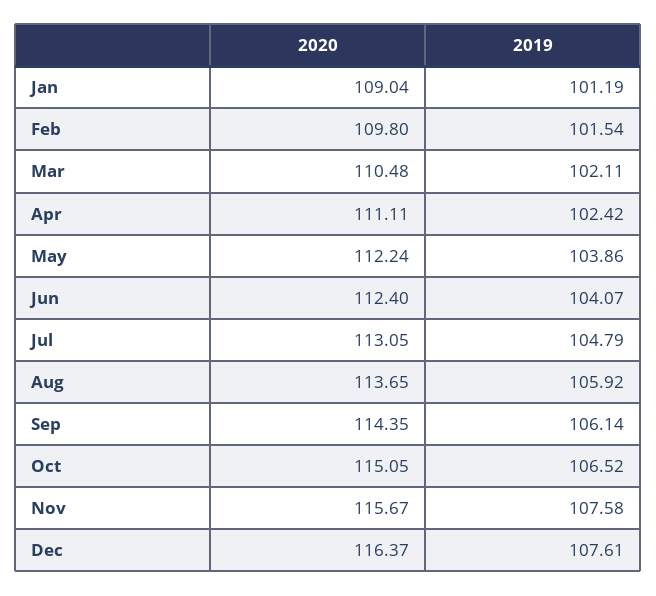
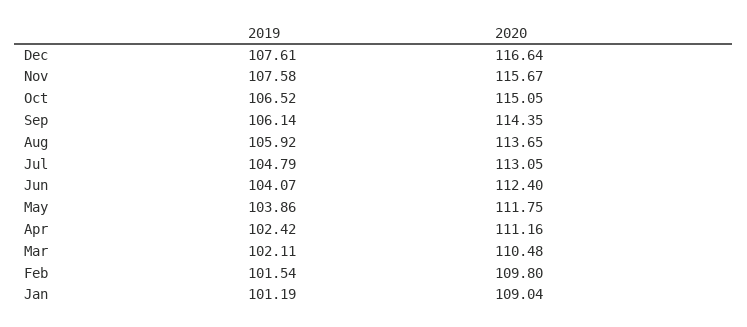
  {
    "2020": {
      "Jan": 109.04,
      "Feb": 109.8,
      "Mar": 110.48,
-     "Apr": 111.11,
+     "Apr": 111.16,
-     "May": 112.24,
+     "May": 111.75,
      "Jun": 112.4,
      "Jul": 113.05,
      "Aug": 113.65,
      "Sep": 114.35,
      "Oct": 115.05,
      "Nov": 115.67,
-     "Dec": 116.37
+     "Dec": 116.64
    },
    "2019": {
      "Jan": 101.19,
      "Feb": 101.54,
      "Mar": 102.11,
      "Apr": 102.42,
      "May": 103.86,
      "Jun": 104.07,
      "Jul": 104.79,
      "Aug": 105.92,
      "Sep": 106.14,
      "Oct": 106.52,
      "Nov": 107.58,
      "Dec": 107.61
    }
  }

